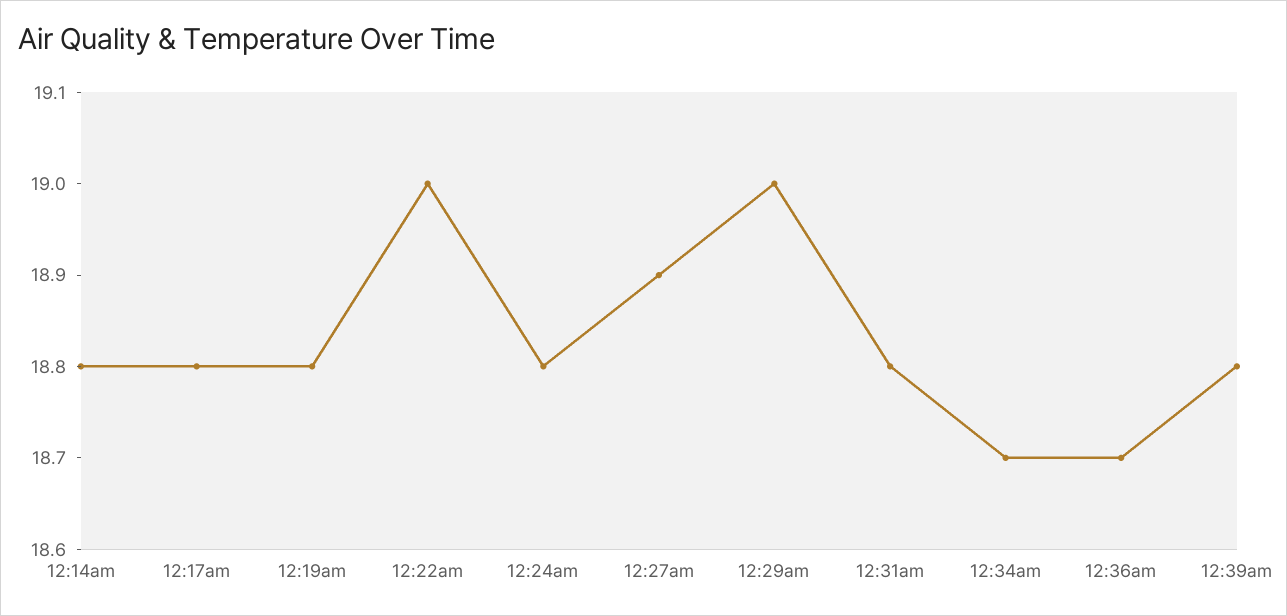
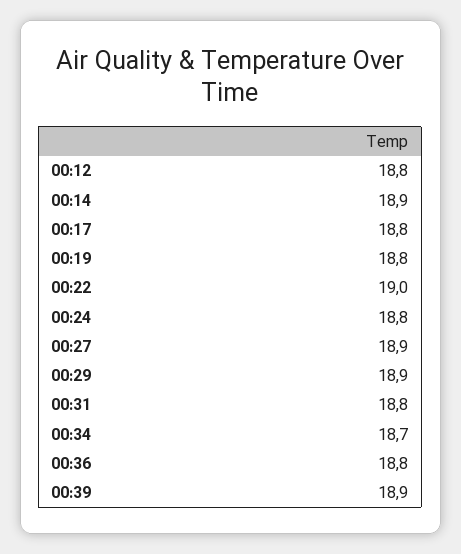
  {
-   "12:14am": 18.8,
+   "12:14am": 18.9,
    "12:17am": 18.8,
    "12:19am": 18.8,
    "12:22am": 19,
    "12:24am": 18.8,
    "12:27am": 18.9,
-   "12:29am": 19,
+   "12:29am": 18.9,
    "12:31am": 18.8,
    "12:34am": 18.7,
-   "12:36am": 18.7,
+   "12:36am": 18.8,
-   "12:39am": 18.8
+   "12:39am": 18.9,
+   "00:12": 18.8
  }

